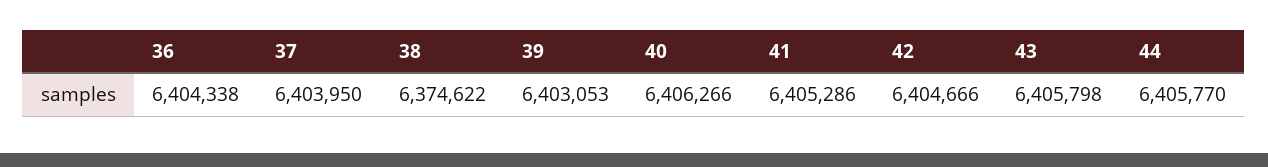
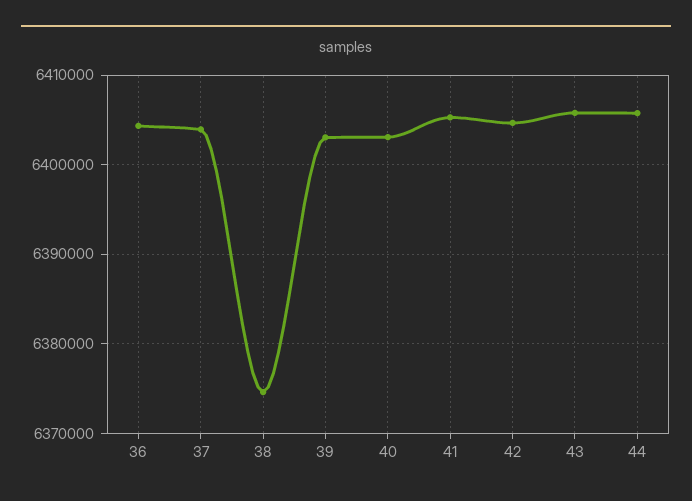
  {
    "36": 6404338,
    "37": 6403950,
    "38": 6374622,
    "39": 6403053,
-   "40": 6406266,
+   "40": 6403000,
    "41": 6405286,
    "42": 6404666,
    "43": 6405798,
    "44": 6405770
  }

